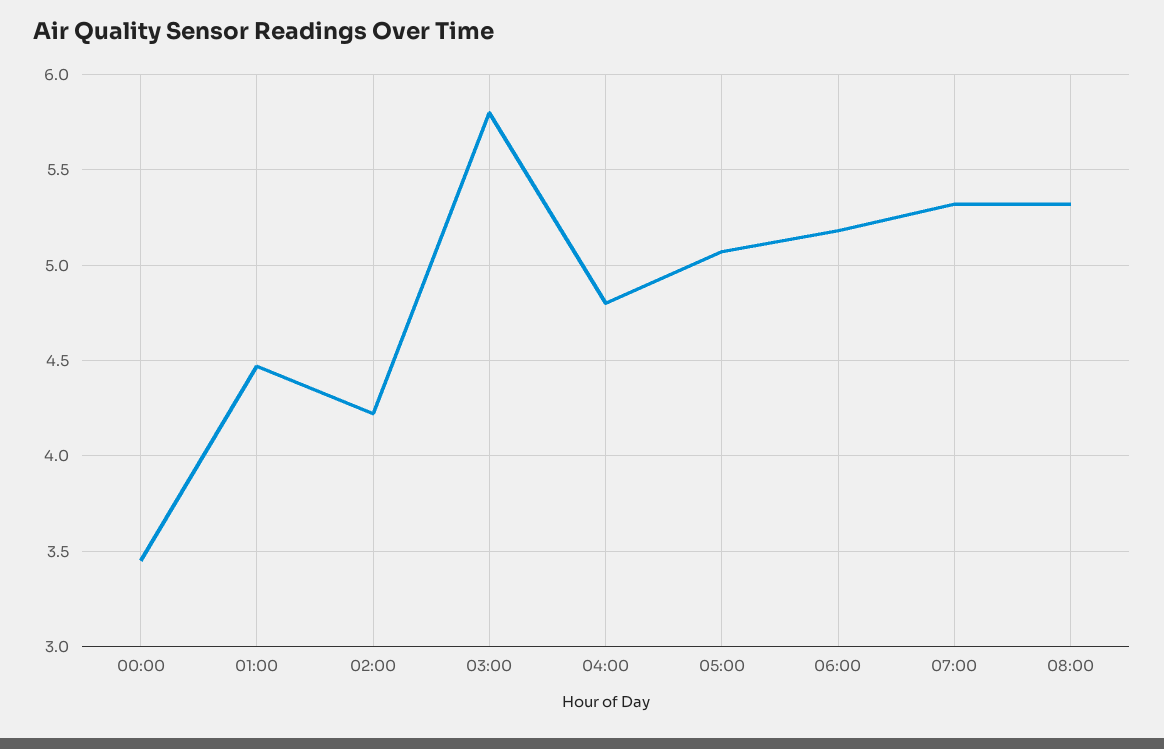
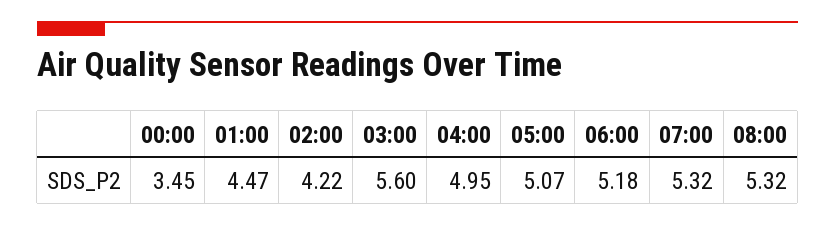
  {
    "00:00": 3.45,
    "01:00": 4.47,
    "02:00": 4.22,
-   "03:00": 5.8,
+   "03:00": 5.6,
-   "04:00": 4.8,
+   "04:00": 4.95,
    "05:00": 5.07,
    "06:00": 5.18,
    "07:00": 5.32,
    "08:00": 5.32
  }

